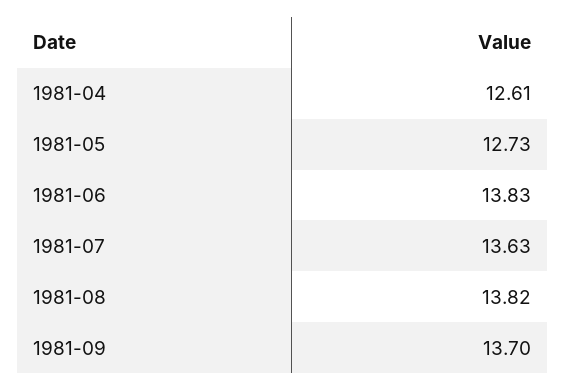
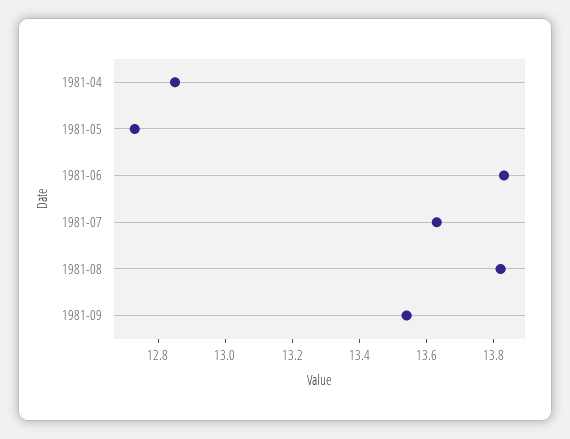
  {
-   "1981-04": 12.61,
+   "1981-04": 12.85,
    "1981-05": 12.73,
    "1981-06": 13.83,
    "1981-07": 13.63,
    "1981-08": 13.82,
-   "1981-09": 13.7
+   "1981-09": 13.55
  }

